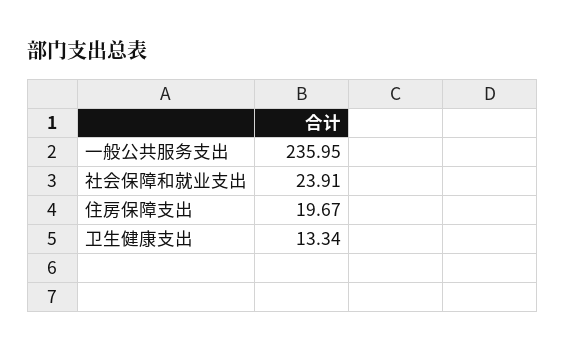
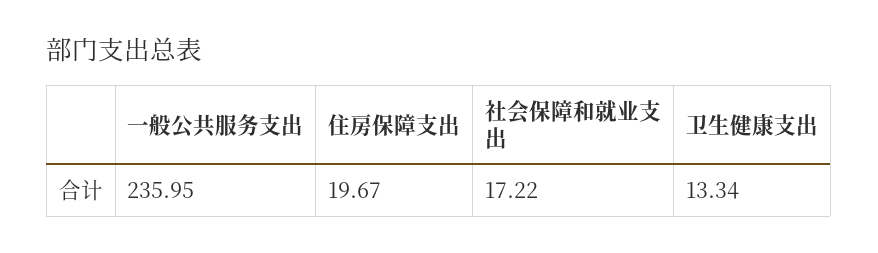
  {
    "一般公共服务支出": 235.95,
-   "社会保障和就业支出": 23.91,
+   "社会保障和就业支出": 17.22,
    "住房保障支出": 19.67,
    "卫生健康支出": 13.34
  }

